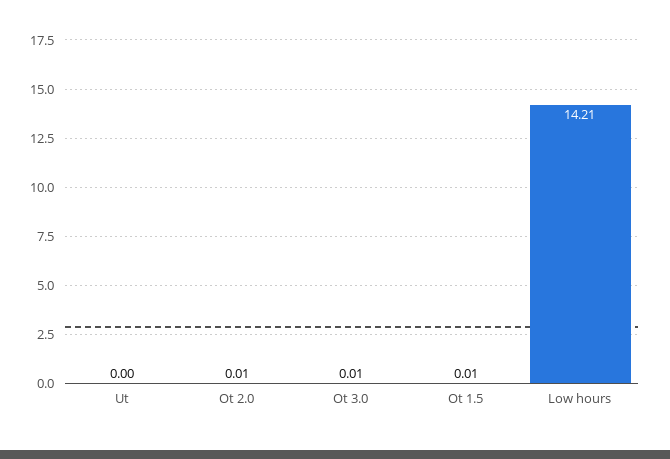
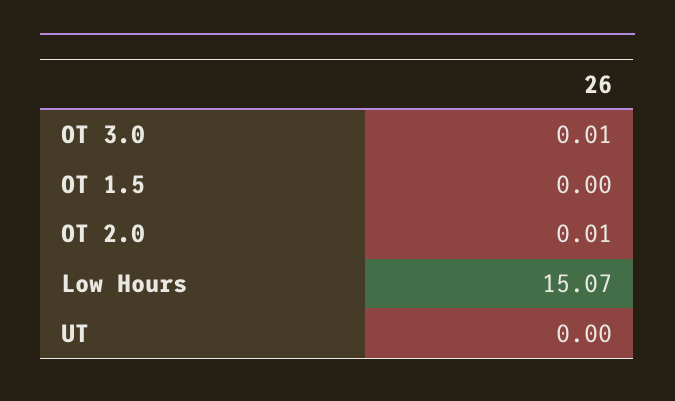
  {
    "Ut": 0,
    "Ot 2.0": 0.01,
    "Ot 3.0": 0.01,
-   "Ot 1.5": 0.01,
+   "Ot 1.5": 0,
-   "Low hours": 14.21
+   "Low hours": 15.07
  }

